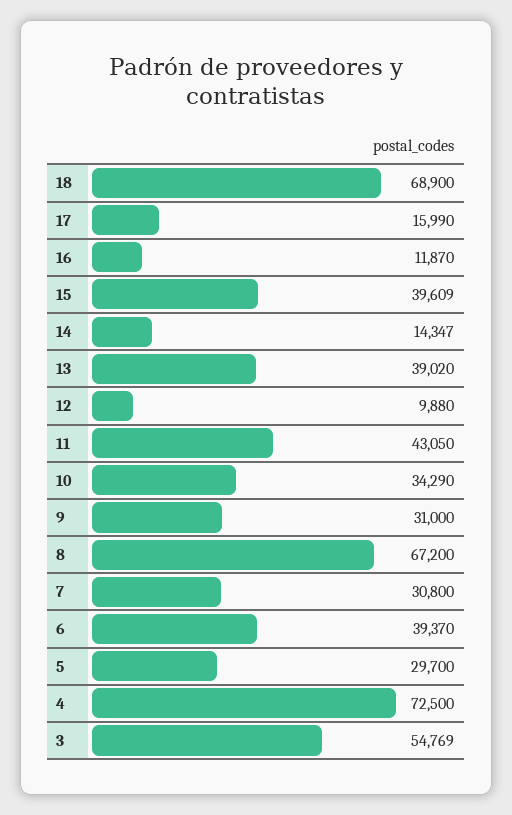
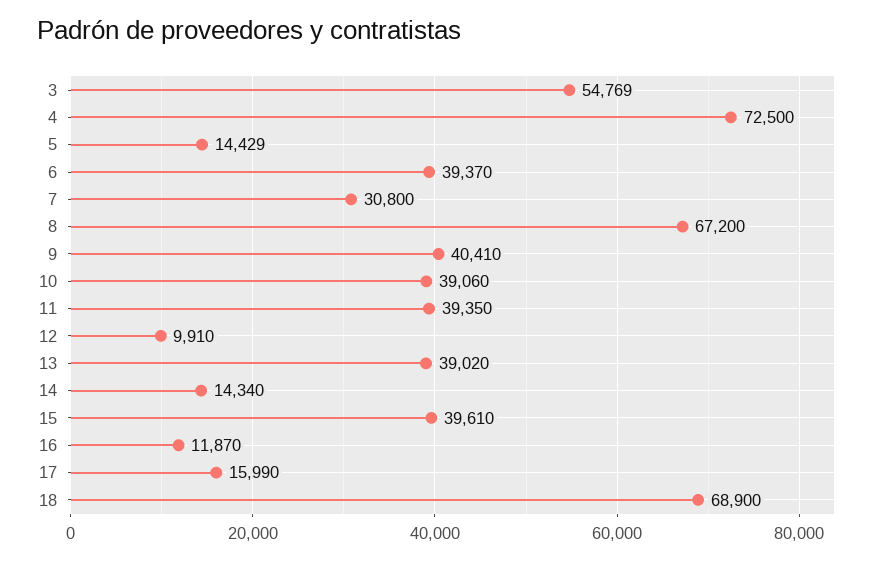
  {
    "18": 68900,
    "17": 15990,
    "16": 11870,
-   "15": 39609,
+   "15": 39610,
-   "14": 14347,
+   "14": 14340,
    "13": 39020,
-   "12": 9880,
+   "12": 9910,
-   "11": 43050,
+   "11": 39350,
-   "10": 34290,
+   "10": 39060,
-   "9": 31000,
+   "9": 40410,
    "8": 67200,
    "7": 30800,
    "6": 39370,
-   "5": 29700,
+   "5": 14429,
    "4": 72500,
    "3": 54769
  }

